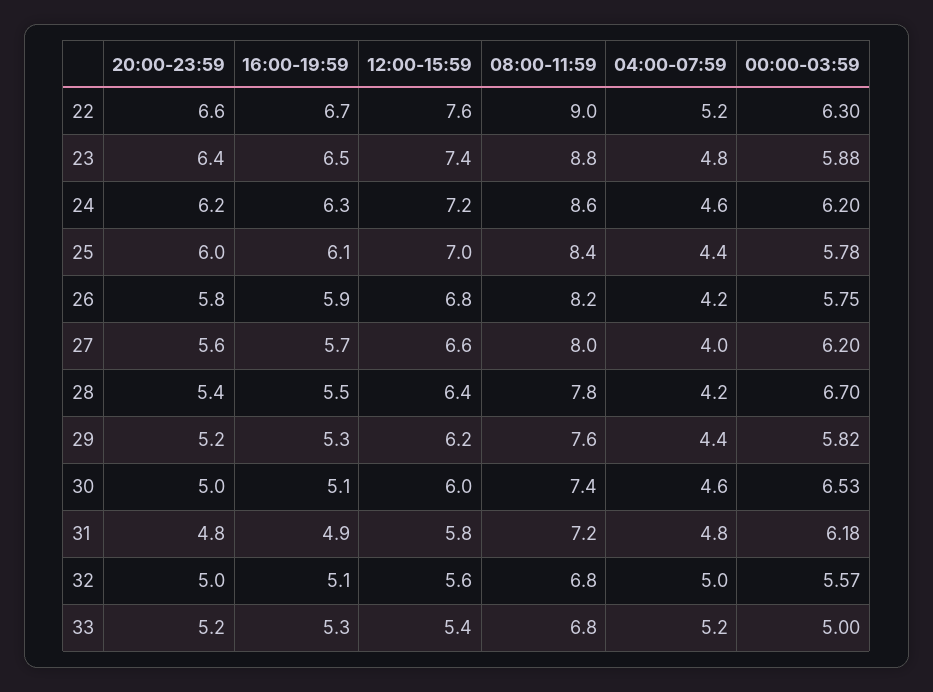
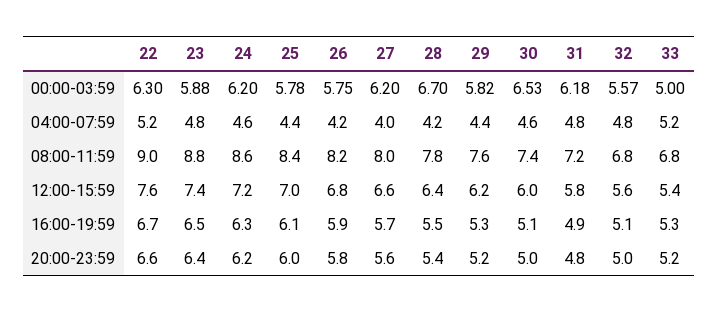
  {
    "20:00-23:59": {
      "22": 6.6,
      "23": 6.4,
      "24": 6.2,
      "25": 6,
      "26": 5.8,
      "27": 5.6,
      "28": 5.4,
      "29": 5.2,
      "30": 5,
      "31": 4.8,
      "32": 5,
      "33": 5.2
    },
    "16:00-19:59": {
      "22": 6.7,
      "23": 6.5,
      "24": 6.3,
      "25": 6.1,
      "26": 5.9,
      "27": 5.7,
      "28": 5.5,
      "29": 5.3,
      "30": 5.1,
      "31": 4.9,
      "32": 5.1,
      "33": 5.3
    },
    "12:00-15:59": {
      "22": 7.6,
      "23": 7.4,
      "24": 7.2,
      "25": 7,
      "26": 6.8,
      "27": 6.6,
      "28": 6.4,
      "29": 6.2,
      "30": 6,
      "31": 5.8,
      "32": 5.6,
      "33": 5.4
    },
    "08:00-11:59": {
      "22": 9,
      "23": 8.8,
      "24": 8.6,
      "25": 8.4,
      "26": 8.2,
      "27": 8,
      "28": 7.8,
      "29": 7.6,
      "30": 7.4,
      "31": 7.2,
      "32": 6.8,
      "33": 6.8
    },
    "04:00-07:59": {
      "22": 5.2,
      "23": 4.8,
      "24": 4.6,
      "25": 4.4,
      "26": 4.2,
      "27": 4,
      "28": 4.2,
      "29": 4.4,
      "30": 4.6,
      "31": 4.8,
-     "32": 5,
+     "32": 4.8,
      "33": 5.2
    },
    "00:00-03:59": {
      "22": 6.3,
      "23": 5.88,
      "24": 6.2,
      "25": 5.78,
      "26": 5.75,
      "27": 6.2,
      "28": 6.7,
      "29": 5.82,
      "30": 6.53,
      "31": 6.18,
      "32": 5.57,
      "33": 5
    }
  }

